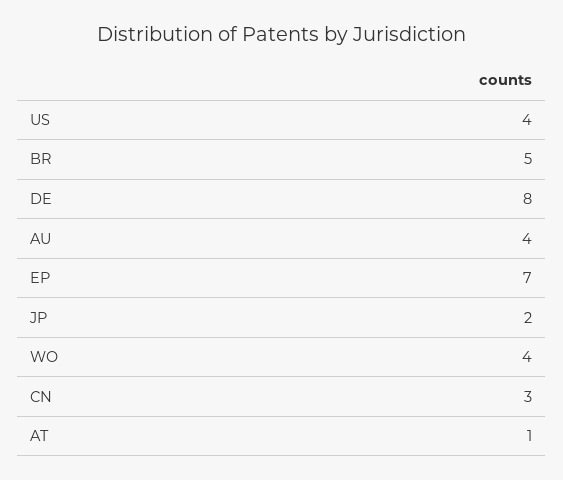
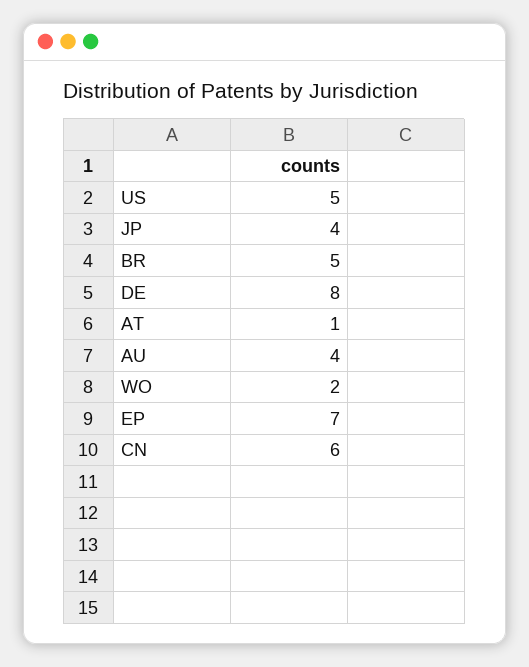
  {
-   "US": 4,
+   "US": 5,
    "BR": 5,
    "DE": 8,
    "AU": 4,
    "EP": 7,
-   "JP": 2,
+   "JP": 4,
-   "WO": 4,
+   "WO": 2,
-   "CN": 3,
+   "CN": 6,
    "AT": 1
  }

